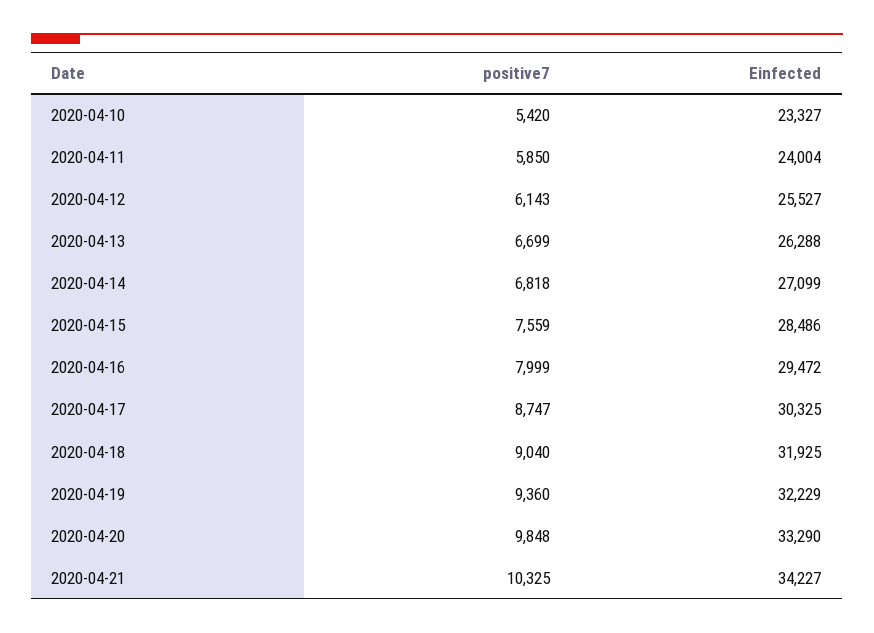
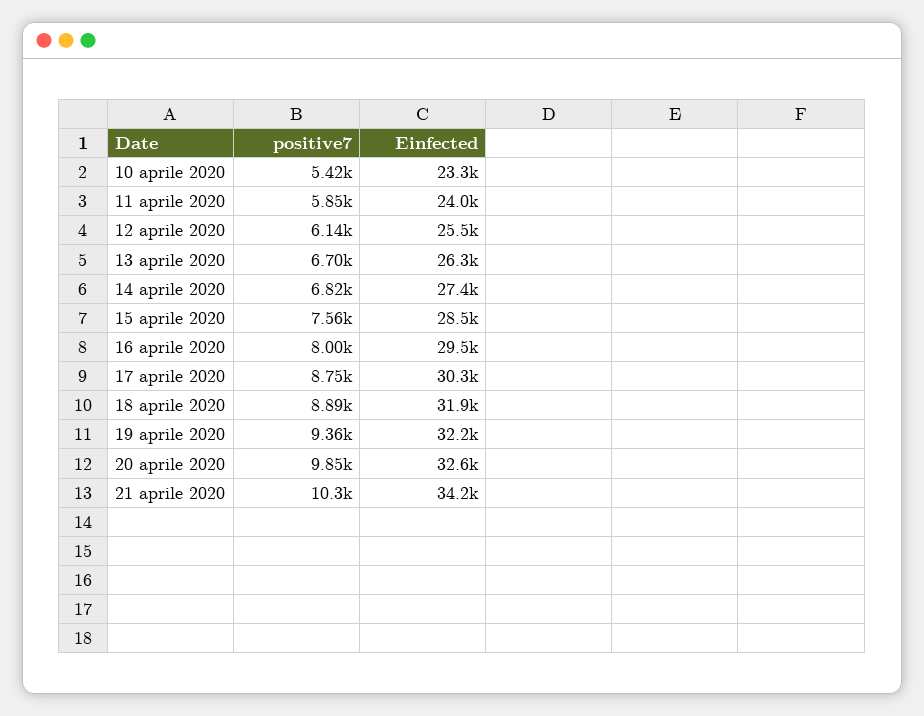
  {
    "positive7": {
      "2020-04-10": 5420,
      "2020-04-11": 5850,
      "2020-04-12": 6143,
      "2020-04-13": 6699,
      "2020-04-14": 6818,
      "2020-04-15": 7559,
      "2020-04-16": 7999,
      "2020-04-17": 8747,
-     "2020-04-18": 9040,
+     "2020-04-18": 8890,
      "2020-04-19": 9360,
      "2020-04-20": 9848,
      "2020-04-21": 10325
    },
    "Einfected": {
      "2020-04-10": 23327,
      "2020-04-11": 24004,
      "2020-04-12": 25527,
      "2020-04-13": 26288,
-     "2020-04-14": 27099,
+     "2020-04-14": 27400,
      "2020-04-15": 28486,
      "2020-04-16": 29472,
      "2020-04-17": 30325,
      "2020-04-18": 31925,
      "2020-04-19": 32229,
-     "2020-04-20": 33290,
+     "2020-04-20": 32600,
      "2020-04-21": 34227
    }
  }

